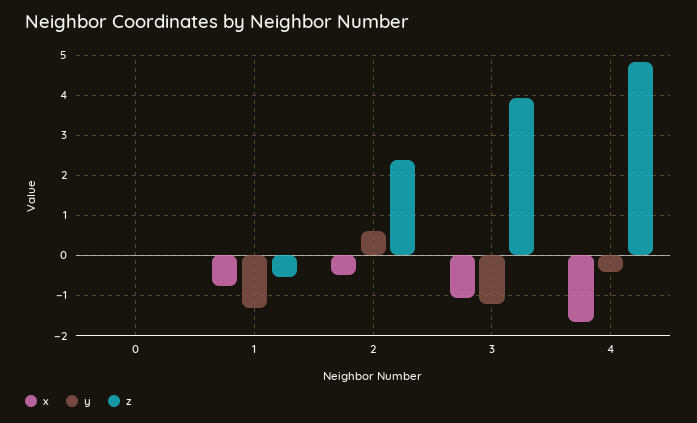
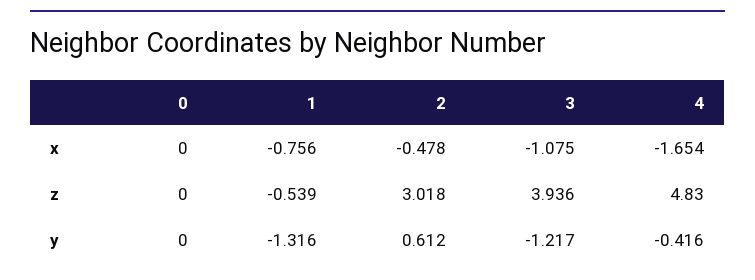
  {
    "x": {
      "0": 0,
      "1": -0.756,
      "2": -0.478,
      "3": -1.075,
      "4": -1.654
    },
    "y": {
      "0": 0,
      "1": -1.316,
      "2": 0.612,
      "3": -1.217,
      "4": -0.416
    },
    "z": {
      "0": 0,
      "1": -0.539,
-     "2": 2.4,
+     "2": 3.018,
      "3": 3.936,
      "4": 4.83
    }
  }

